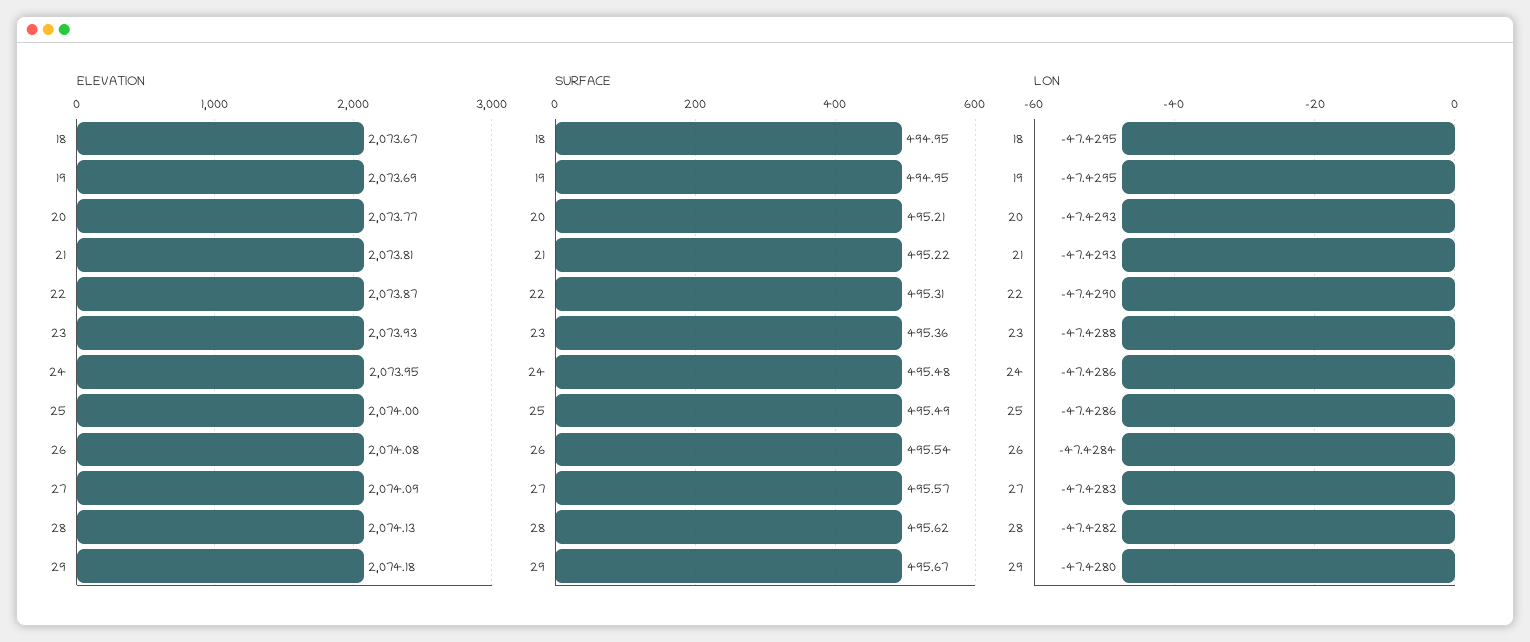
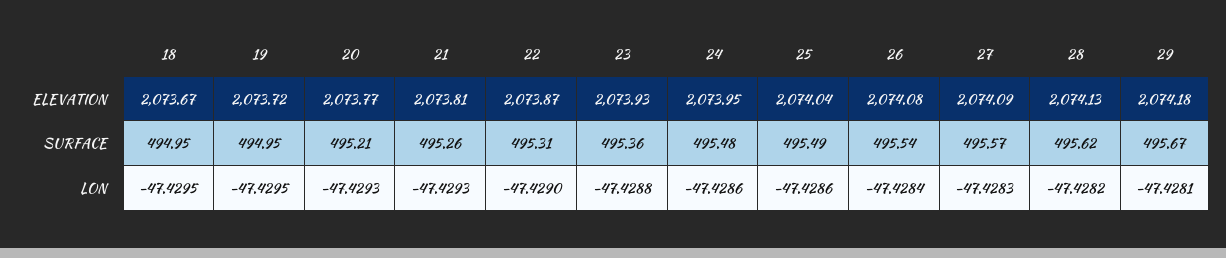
  {
    "ELEVATION": {
      "18": 2073.67,
-     "19": 2073.69,
+     "19": 2073.72,
      "20": 2073.77,
      "21": 2073.81,
      "22": 2073.87,
      "23": 2073.93,
      "24": 2073.95,
-     "25": 2074,
+     "25": 2074.04,
      "26": 2074.08,
      "27": 2074.09,
      "28": 2074.13,
      "29": 2074.18
    },
    "SURFACE": {
      "18": 494.95,
      "19": 494.95,
      "20": 495.21,
-     "21": 495.22,
+     "21": 495.26,
      "22": 495.31,
      "23": 495.36,
      "24": 495.48,
      "25": 495.49,
      "26": 495.54,
      "27": 495.57,
      "28": 495.62,
      "29": 495.67
    },
    "LON": {
      "18": -47.4295,
      "19": -47.4295,
      "20": -47.4293,
      "21": -47.4293,
      "22": -47.429,
      "23": -47.4288,
      "24": -47.4286,
      "25": -47.4286,
      "26": -47.4284,
      "27": -47.4283,
      "28": -47.4282,
-     "29": -47.428
+     "29": -47.4281
    }
  }

